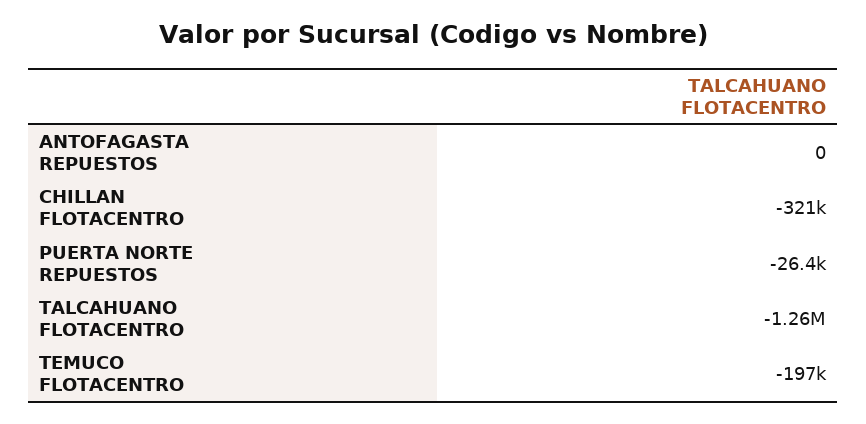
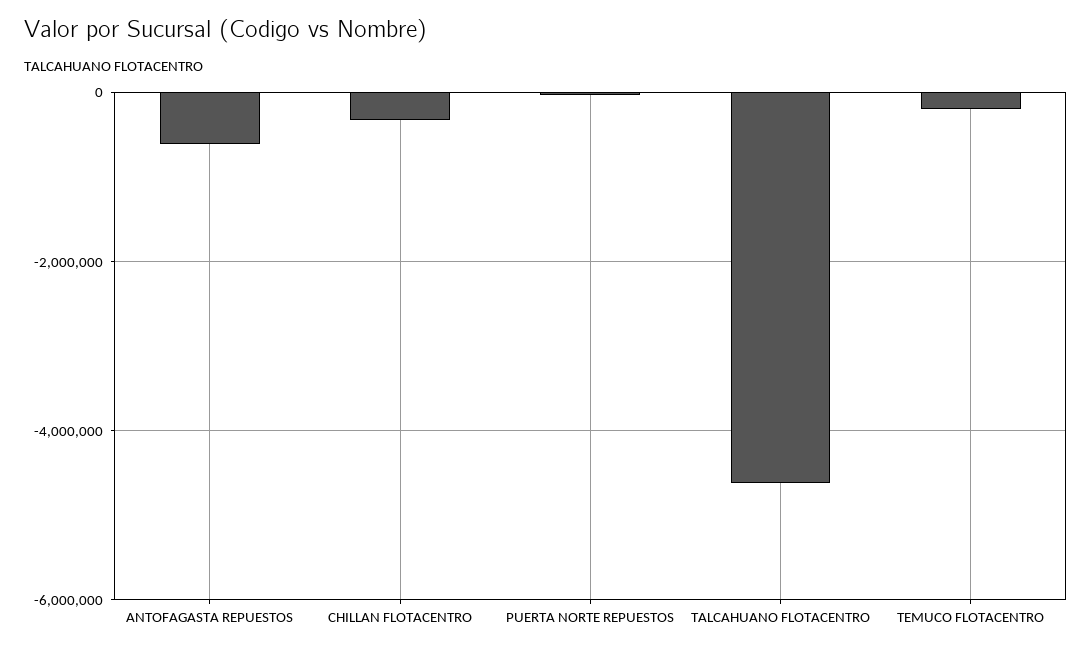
  {
-   "ANTOFAGASTA REPUESTOS": 0,
+   "ANTOFAGASTA REPUESTOS": -600000,
    "CHILLAN FLOTACENTRO": -321000,
    "PUERTA NORTE REPUESTOS": -26400,
-   "TALCAHUANO FLOTACENTRO": -1260000,
+   "TALCAHUANO FLOTACENTRO": -4600000,
    "TEMUCO FLOTACENTRO": -197000
  }

